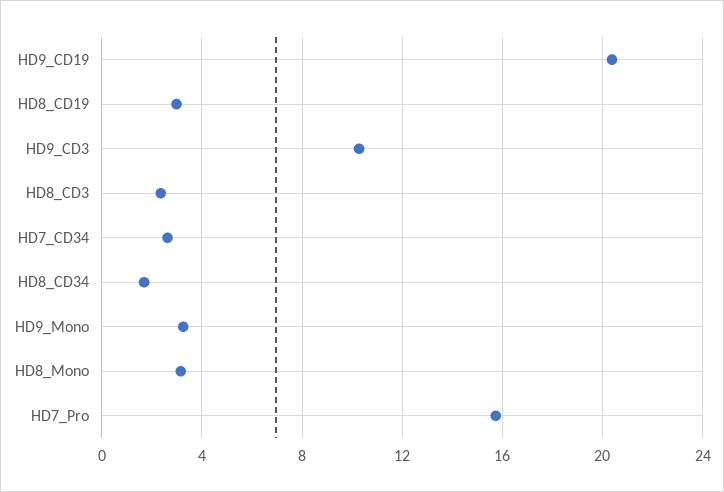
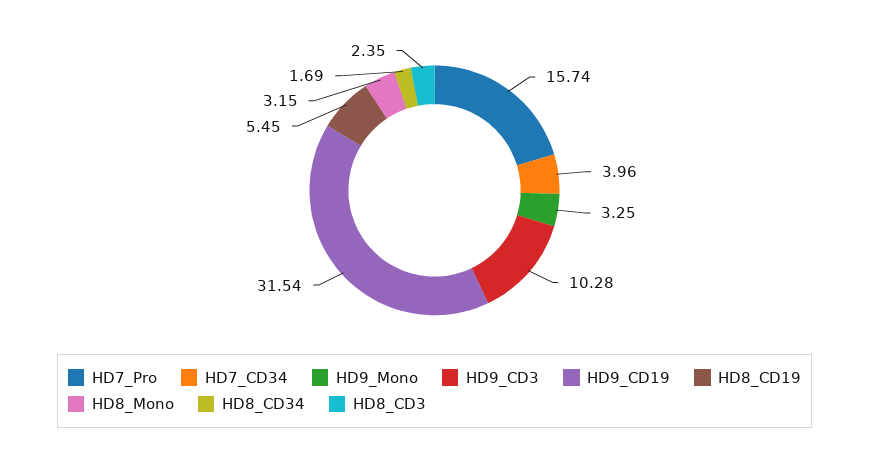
  {
-   "HD9_CD19": 20.5,
+   "HD9_CD19": 31.54,
-   "HD8_CD19": 3,
+   "HD8_CD19": 5.45,
    "HD9_CD3": 10.28,
    "HD8_CD3": 2.35,
-   "HD7_CD34": 2.5,
+   "HD7_CD34": 3.96,
    "HD8_CD34": 1.69,
    "HD9_Mono": 3.25,
    "HD8_Mono": 3.15,
    "HD7_Pro": 15.74
  }

